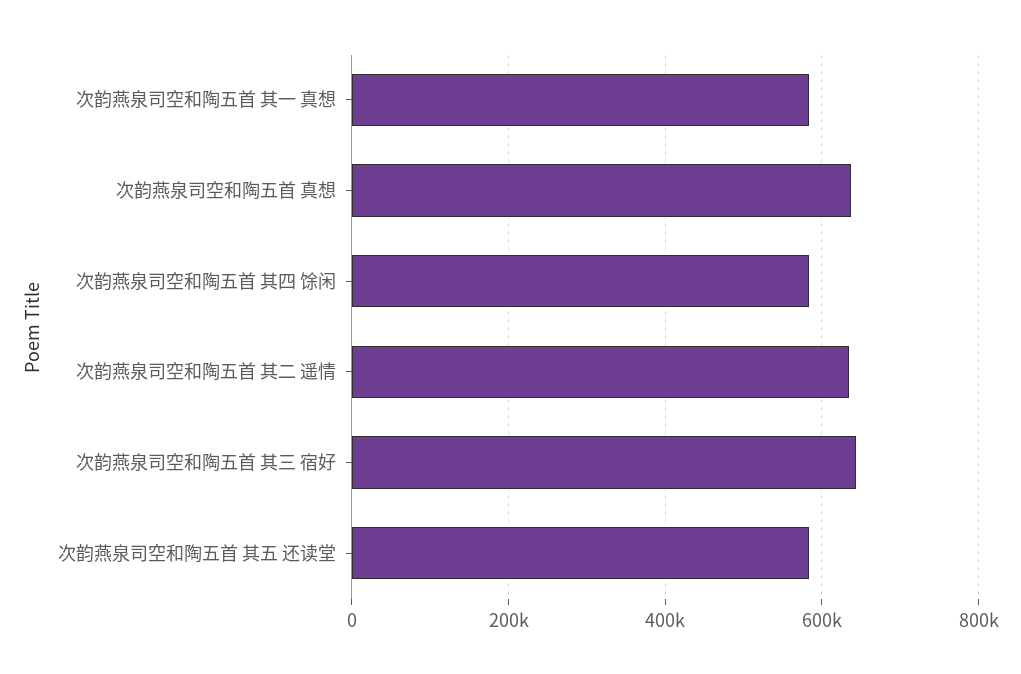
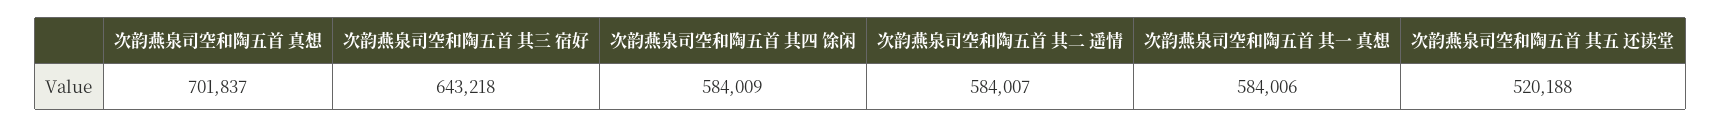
  {
    "次韵燕泉司空和陶五首 其一 真想": 584006,
-   "次韵燕泉司空和陶五首 真想": 640000,
+   "次韵燕泉司空和陶五首 真想": 701837,
    "次韵燕泉司空和陶五首 其四 馀闲": 584009,
-   "次韵燕泉司空和陶五首 其二 遥情": 640000,
+   "次韵燕泉司空和陶五首 其二 遥情": 584007,
    "次韵燕泉司空和陶五首 其三 宿好": 643218,
-   "次韵燕泉司空和陶五首 其五 还读堂": 580000
+   "次韵燕泉司空和陶五首 其五 还读堂": 520188
  }

